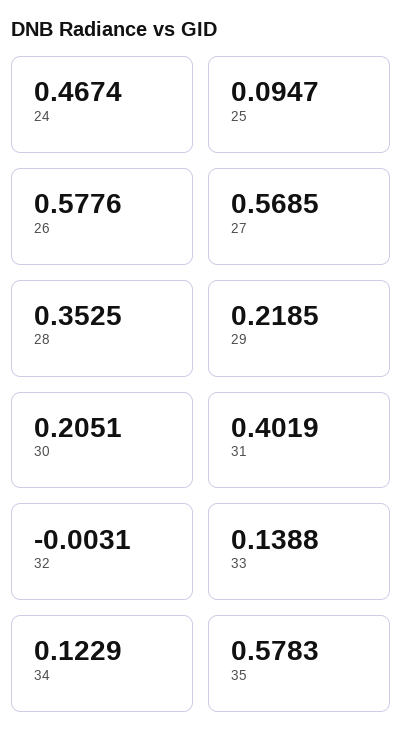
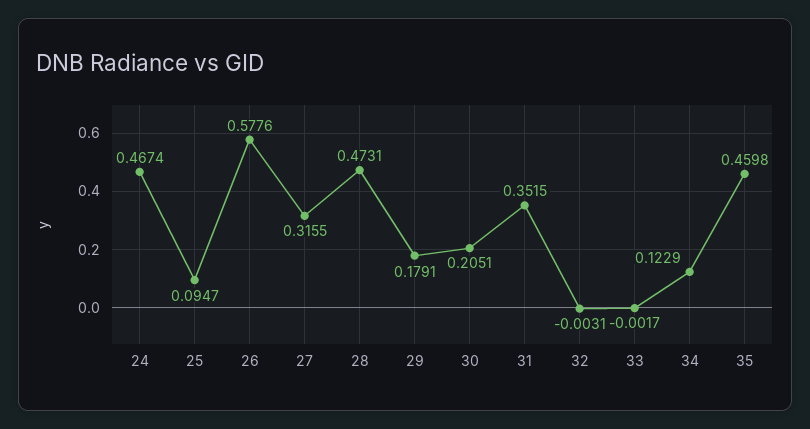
  {
    "24": 0.4674,
    "25": 0.0947,
    "26": 0.5776,
-   "27": 0.5685,
+   "27": 0.3155,
-   "28": 0.3525,
+   "28": 0.4731,
-   "29": 0.2185,
+   "29": 0.1791,
    "30": 0.2051,
-   "31": 0.4019,
+   "31": 0.3515,
    "32": -0.0031,
-   "33": 0.1388,
+   "33": -0.0017,
    "34": 0.1229,
-   "35": 0.5783
+   "35": 0.4598
  }

